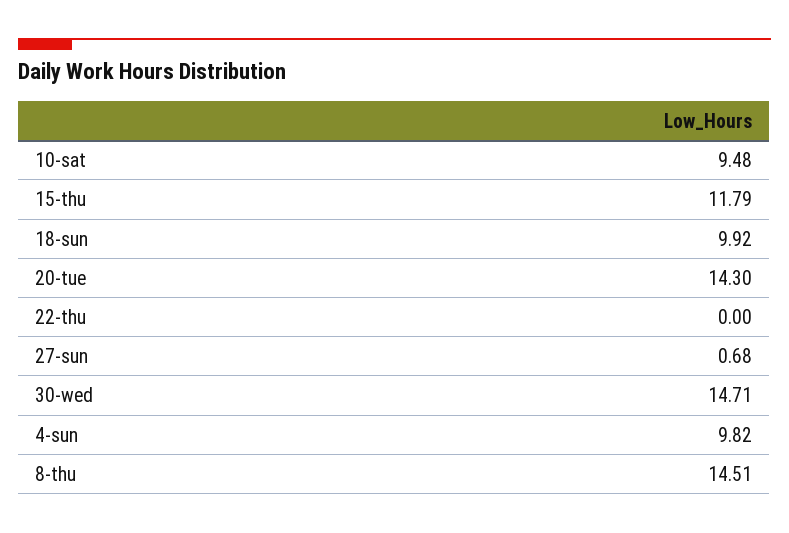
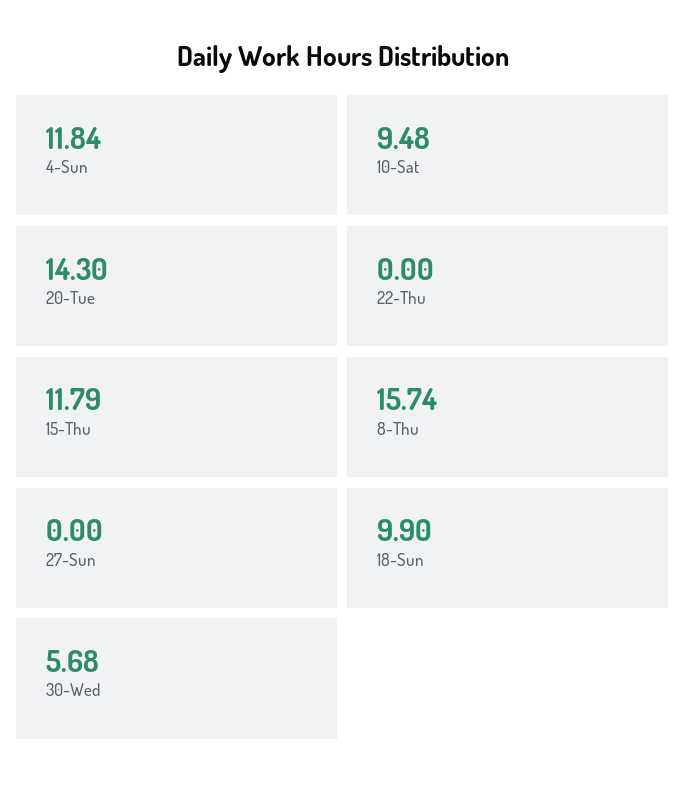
  {
    "10-sat": 9.48,
    "15-thu": 11.79,
-   "18-sun": 9.92,
+   "18-sun": 9.9,
    "20-tue": 14.3,
    "22-thu": 0,
-   "27-sun": 0.68,
+   "27-sun": 0,
-   "30-wed": 14.71,
+   "30-wed": 5.68,
-   "4-sun": 9.82,
+   "4-sun": 11.84,
-   "8-thu": 14.51
+   "8-thu": 15.74
  }

